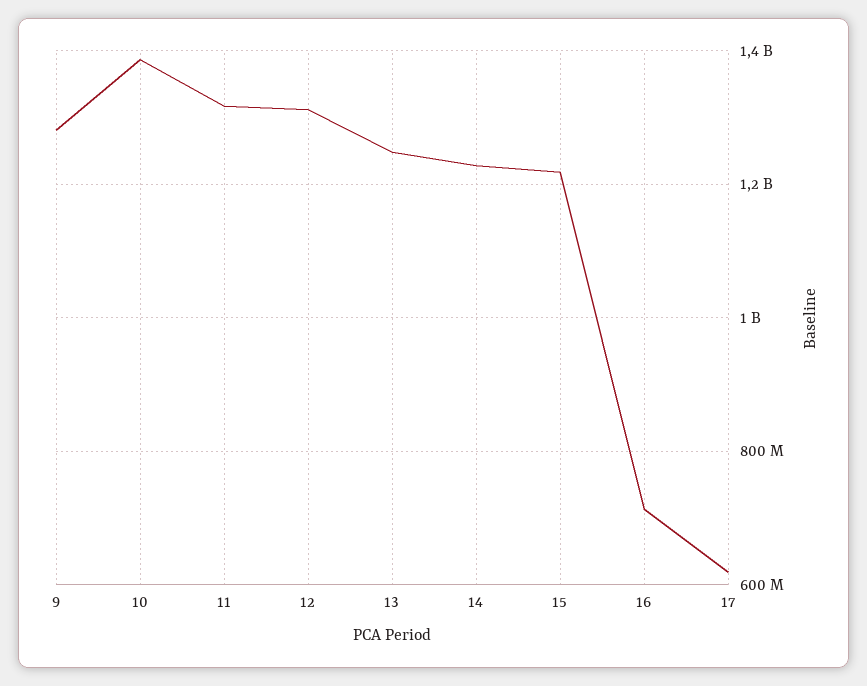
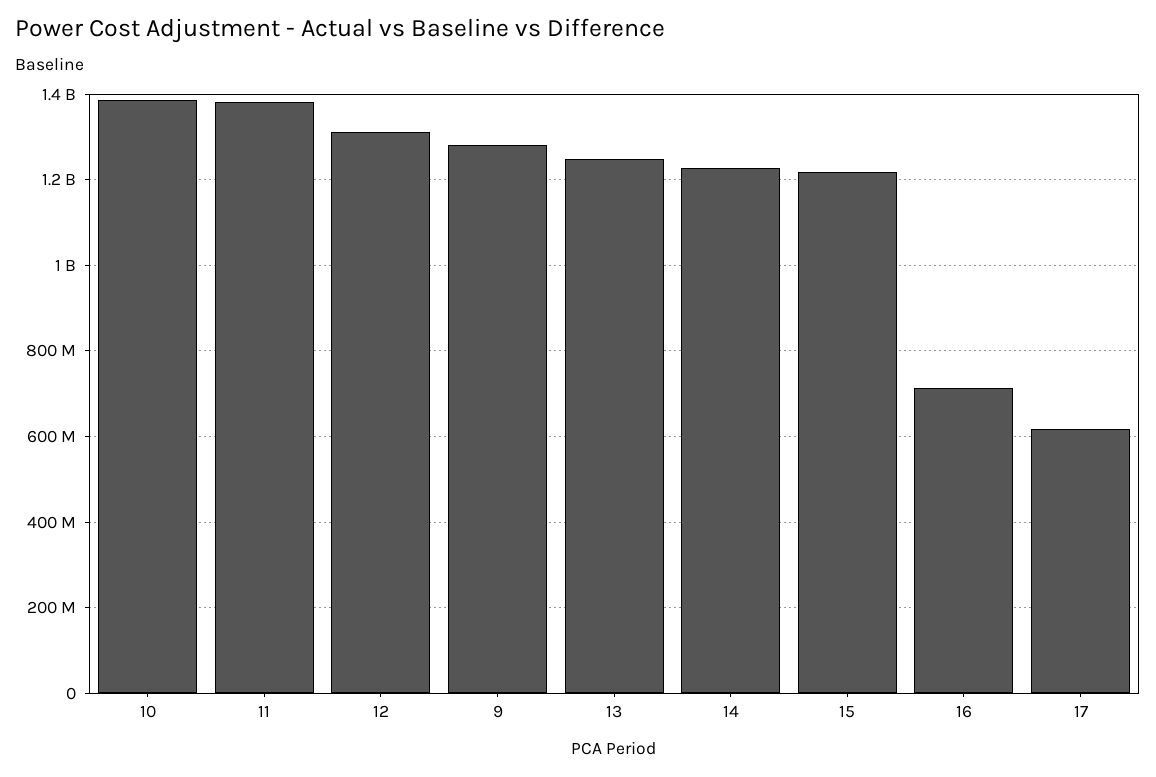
  {
    "9": 1280000000,
    "10": 1380000000,
-   "11": 1320000000,
+   "11": 1380000000,
    "12": 1320000000,
    "13": 1240000000,
    "14": 1220000000,
    "15": 1220000000,
    "16": 720000000,
    "17": 620000000
  }

